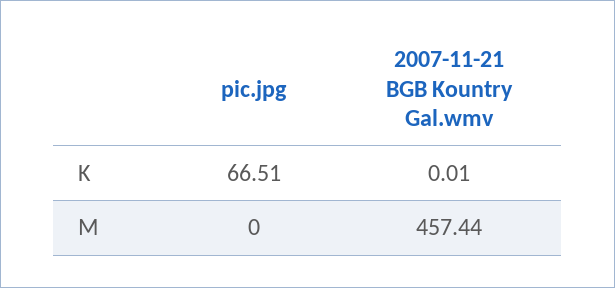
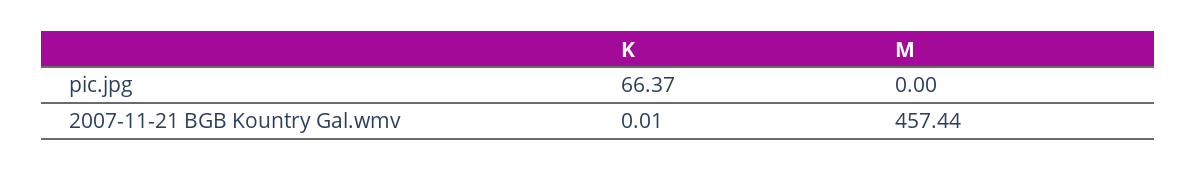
  {
    "pic.jpg": {
-     "K": 66.51,
+     "K": 66.37,
      "M": 0
    },
    "2007-11-21 BGB Kountry Gal.wmv": {
      "K": 0.01,
      "M": 457.44
    }
  }

